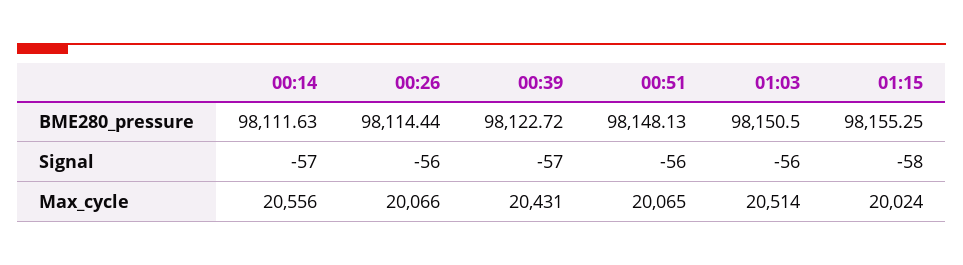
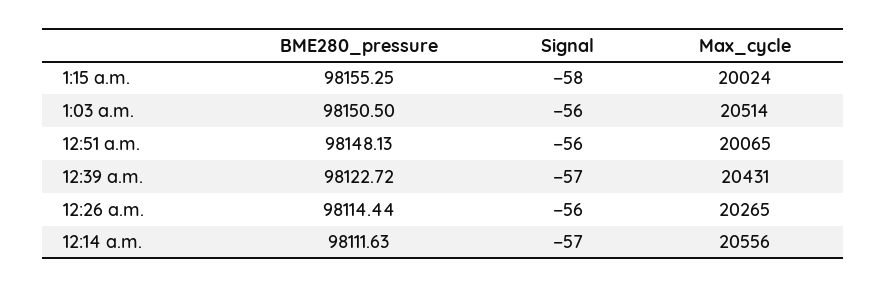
  {
    "00:14": {
      "BME280_pressure": 98111.63,
      "Signal": -57,
      "Max_cycle": 20556
    },
    "00:26": {
      "BME280_pressure": 98114.44,
      "Signal": -56,
-     "Max_cycle": 20066
+     "Max_cycle": 20265
    },
    "00:39": {
      "BME280_pressure": 98122.72,
      "Signal": -57,
      "Max_cycle": 20431
    },
    "00:51": {
      "BME280_pressure": 98148.13,
      "Signal": -56,
      "Max_cycle": 20065
    },
    "01:03": {
      "BME280_pressure": 98150.5,
      "Signal": -56,
      "Max_cycle": 20514
    },
    "01:15": {
      "BME280_pressure": 98155.25,
      "Signal": -58,
      "Max_cycle": 20024
    }
  }

